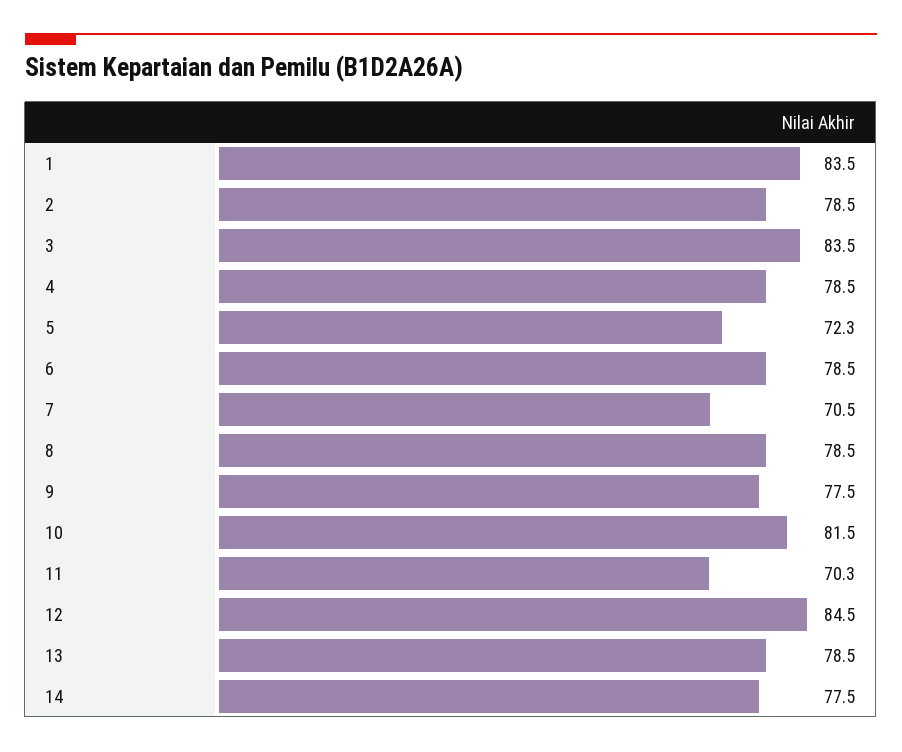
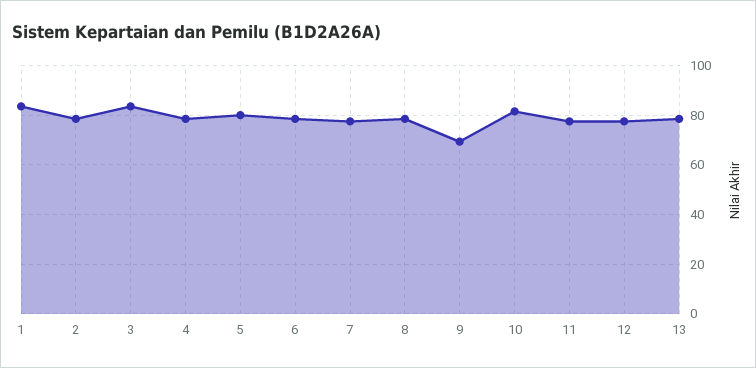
  {
    "1": 83.5,
    "2": 78.5,
    "3": 83.5,
    "4": 78.5,
-   "5": 72.3,
+   "5": 80,
    "6": 78.5,
-   "7": 70.5,
+   "7": 77.5,
    "8": 78.5,
-   "9": 77.5,
+   "9": 70,
    "10": 81.5,
-   "11": 70.3,
+   "11": 77.5,
-   "12": 84.5,
+   "12": 77.5,
-   "13": 78.5,
+   "13": 78.5
-   "14": 77.5
  }

